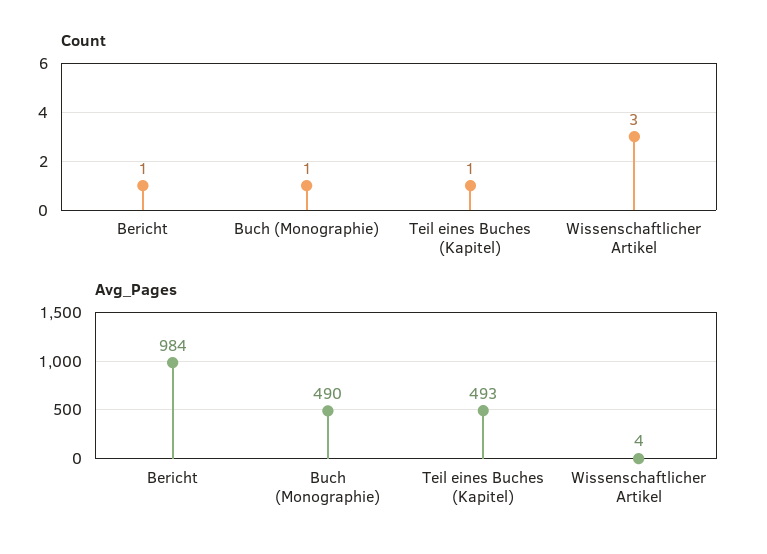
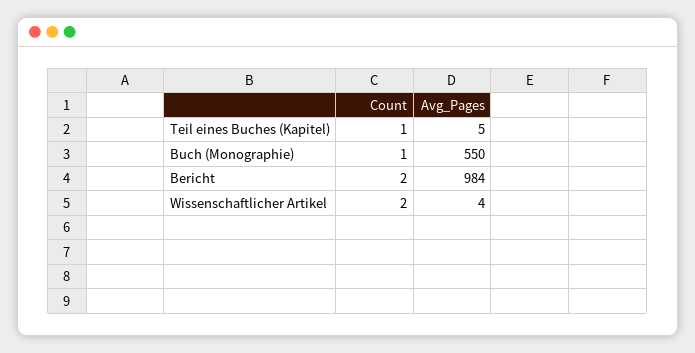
  {
    "Count": {
-     "Bericht": 1,
+     "Bericht": 2,
      "Buch (Monographie)": 1,
      "Teil eines Buches (Kapitel)": 1,
-     "Wissenschaftlicher Artikel": 3
+     "Wissenschaftlicher Artikel": 2
    },
    "Avg_Pages": {
      "Bericht": 984,
-     "Buch (Monographie)": 490,
+     "Buch (Monographie)": 550,
-     "Teil eines Buches (Kapitel)": 493,
+     "Teil eines Buches (Kapitel)": 5,
      "Wissenschaftlicher Artikel": 4
    }
  }

